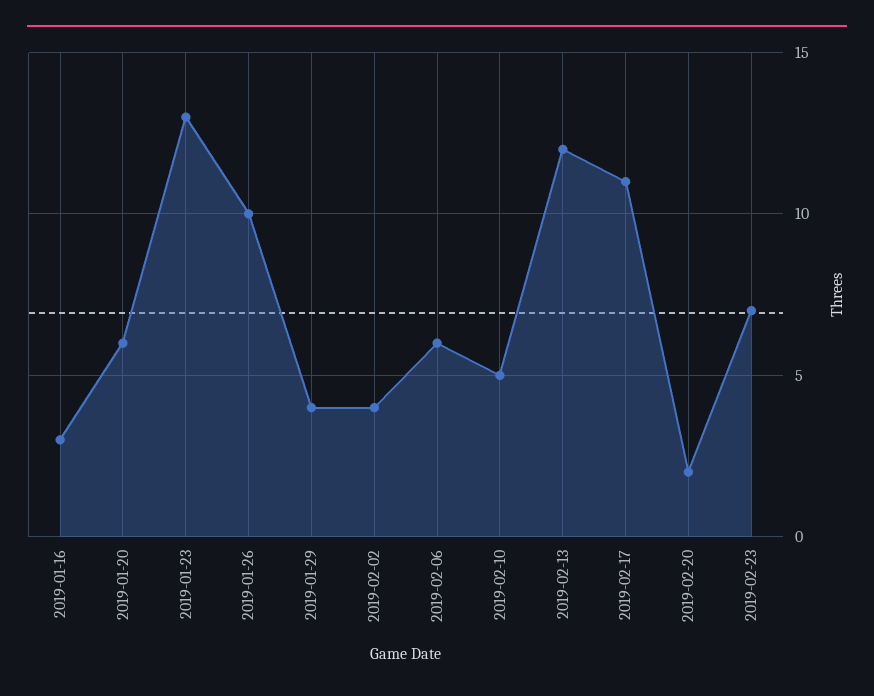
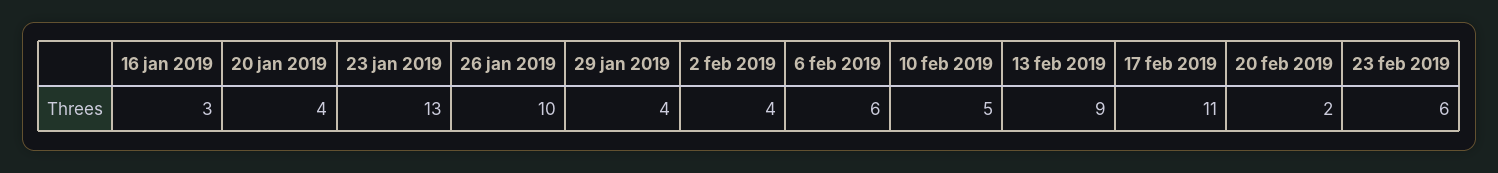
  {
    "2019-01-16": 3,
-   "2019-01-20": 6,
+   "2019-01-20": 4,
    "2019-01-23": 13,
    "2019-01-26": 10,
    "2019-01-29": 4,
    "2019-02-02": 4,
    "2019-02-06": 6,
    "2019-02-10": 5,
-   "2019-02-13": 12,
+   "2019-02-13": 9,
    "2019-02-17": 11,
    "2019-02-20": 2,
-   "2019-02-23": 7
+   "2019-02-23": 6
  }

